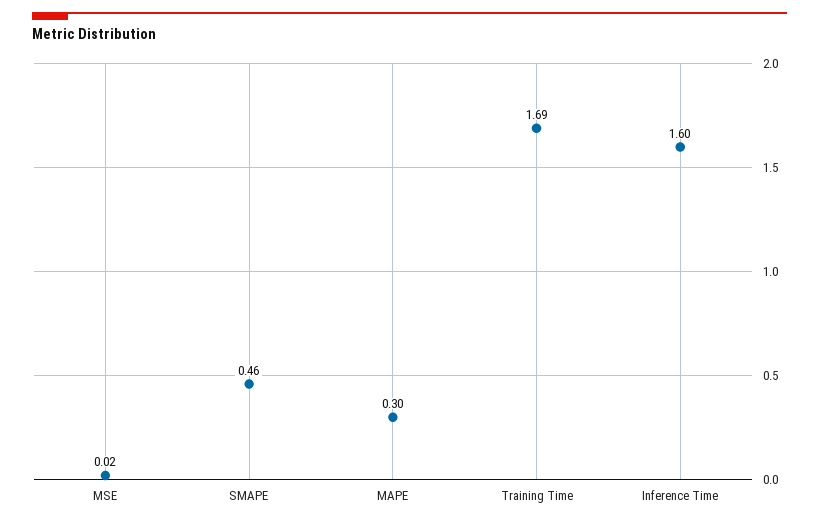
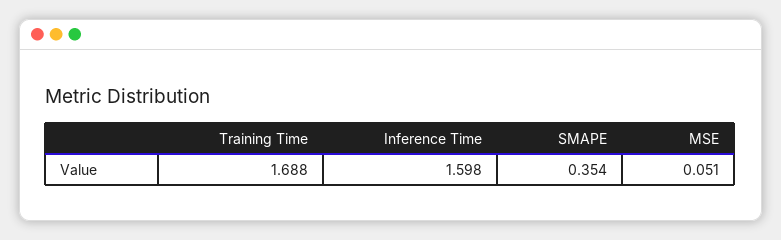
  {
-   "MSE": 0.02,
+   "MSE": 0.051,
-   "SMAPE": 0.46,
+   "SMAPE": 0.354,
-   "MAPE": 0.3,
    "Training Time": 1.688,
    "Inference Time": 1.598
  }

